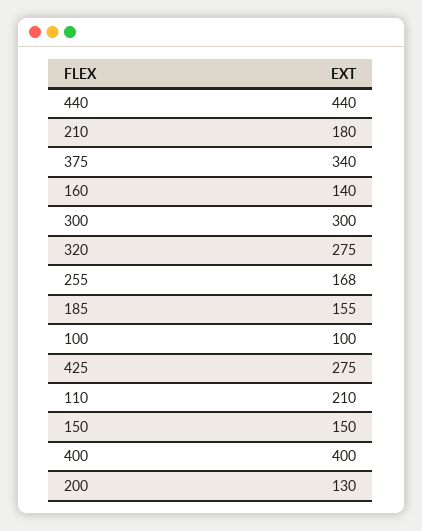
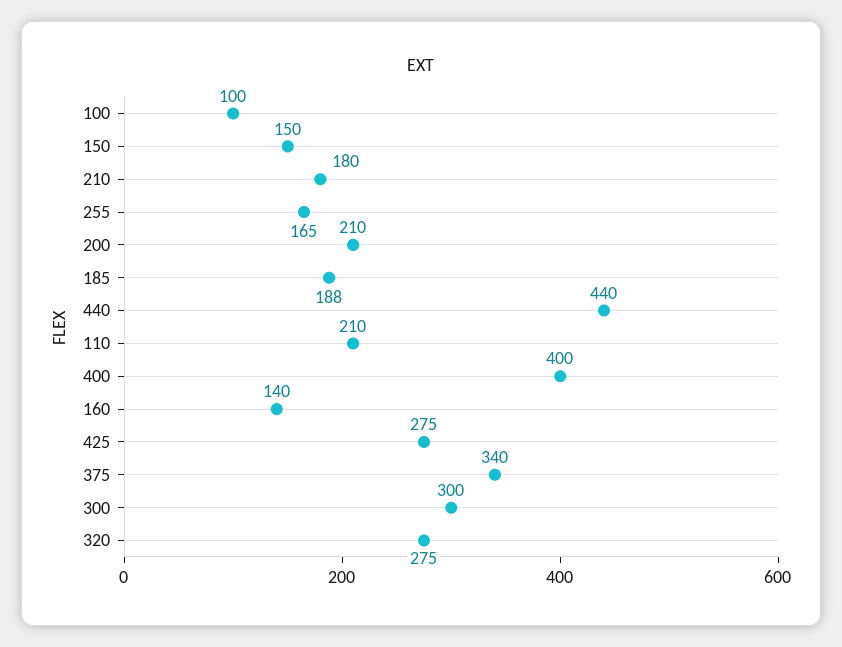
  {
    "440": 440,
    "210": 180,
    "375": 340,
    "160": 140,
    "300": 300,
    "320": 275,
-   "255": 168,
+   "255": 165,
-   "185": 155,
+   "185": 188,
    "100": 100,
    "425": 275,
    "110": 210,
    "150": 150,
    "400": 400,
-   "200": 130
+   "200": 210
  }

